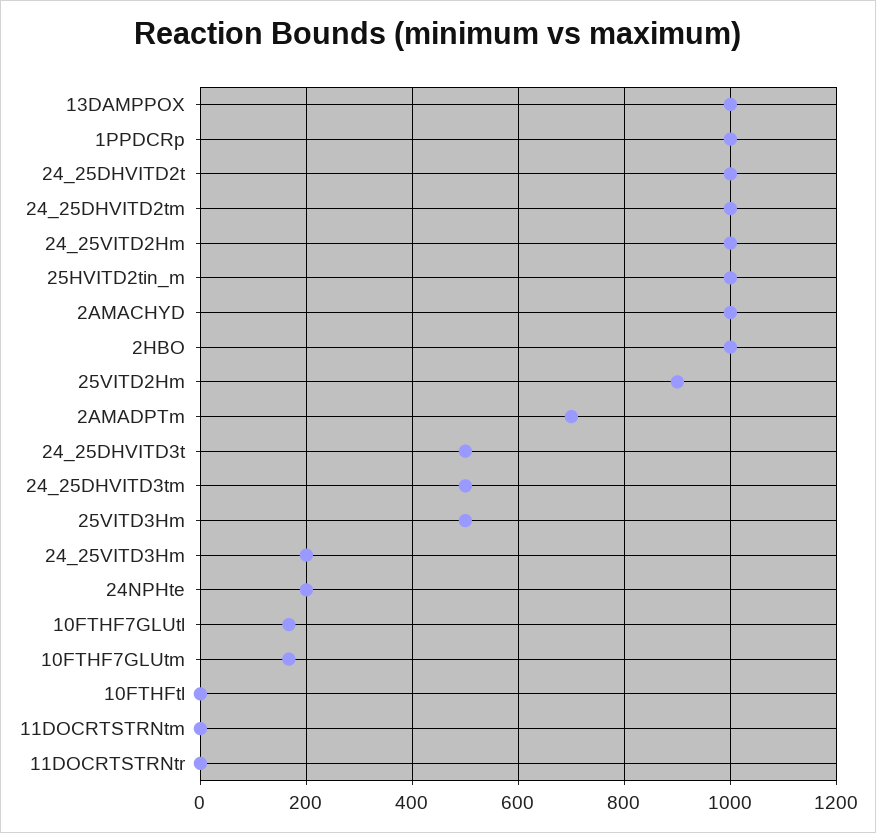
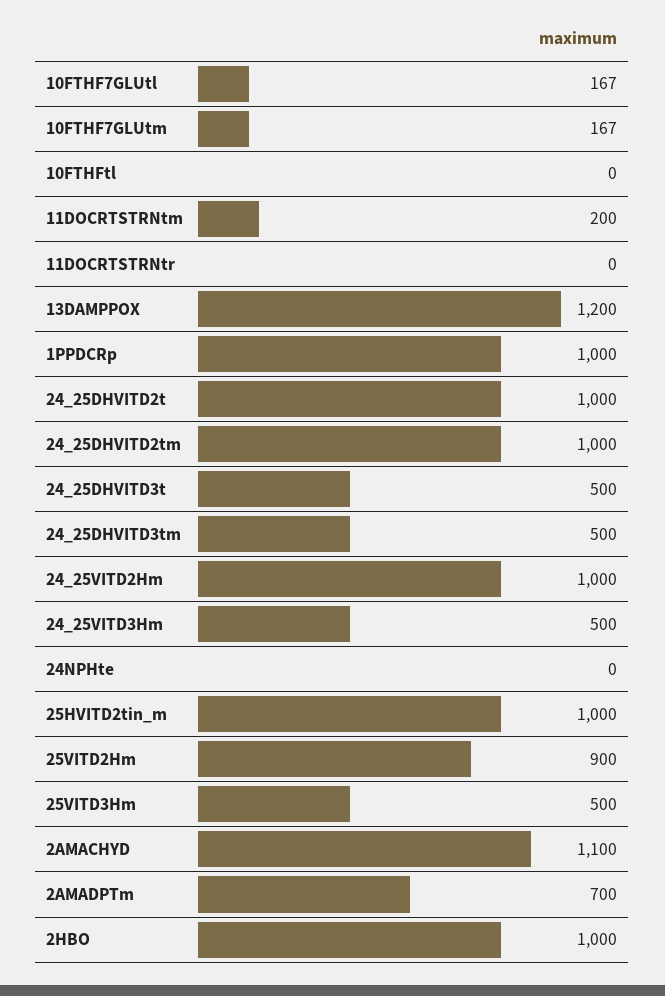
  {
-   "13DAMPPOX": 1000,
+   "13DAMPPOX": 1200,
    "1PPDCRp": 1000,
    "24_25DHVITD2t": 1000,
    "24_25DHVITD2tm": 1000,
    "24_25VITD2Hm": 1000,
    "25HVITD2tin_m": 1000,
-   "2AMACHYD": 1000,
+   "2AMACHYD": 1100,
    "2HBO": 1000,
    "25VITD2Hm": 900,
    "2AMADPTm": 700,
    "24_25DHVITD3t": 500,
    "24_25DHVITD3tm": 500,
    "25VITD3Hm": 500,
-   "24_25VITD3Hm": 200,
+   "24_25VITD3Hm": 500,
-   "24NPHte": 200,
+   "24NPHte": 0,
    "10FTHF7GLUtl": 167,
    "10FTHF7GLUtm": 167,
    "10FTHFtl": 0,
-   "11DOCRTSTRNtm": 0,
+   "11DOCRTSTRNtm": 200,
    "11DOCRTSTRNtr": 0
  }

